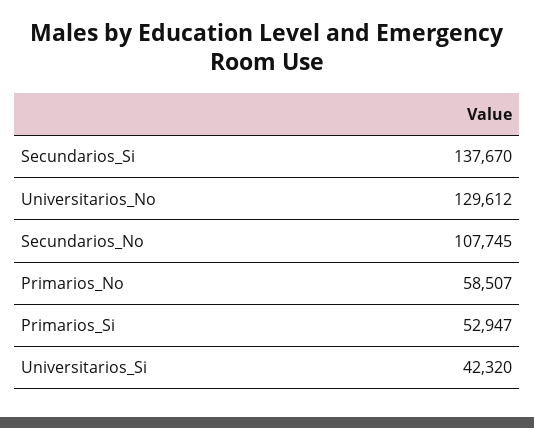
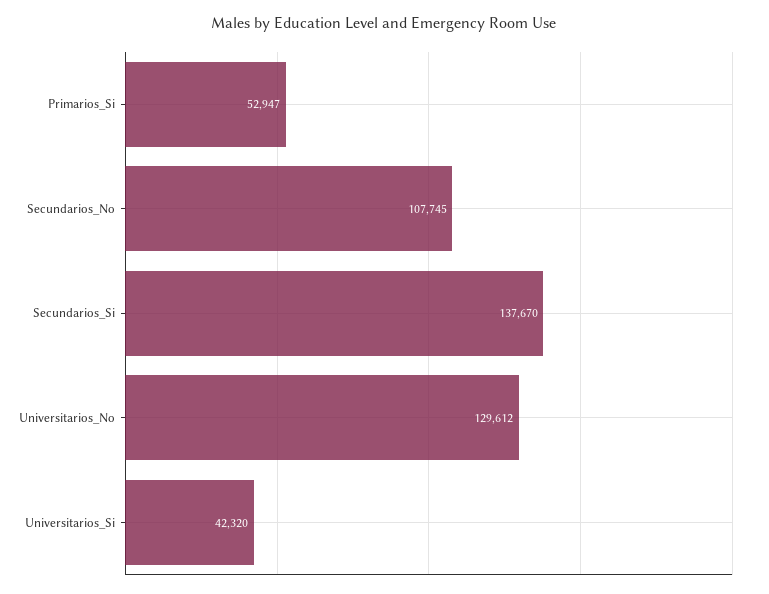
  {
    "Secundarios_Si": 137670,
    "Universitarios_No": 129612,
    "Secundarios_No": 107745,
-   "Primarios_No": 58507,
    "Primarios_Si": 52947,
    "Universitarios_Si": 42320
  }

